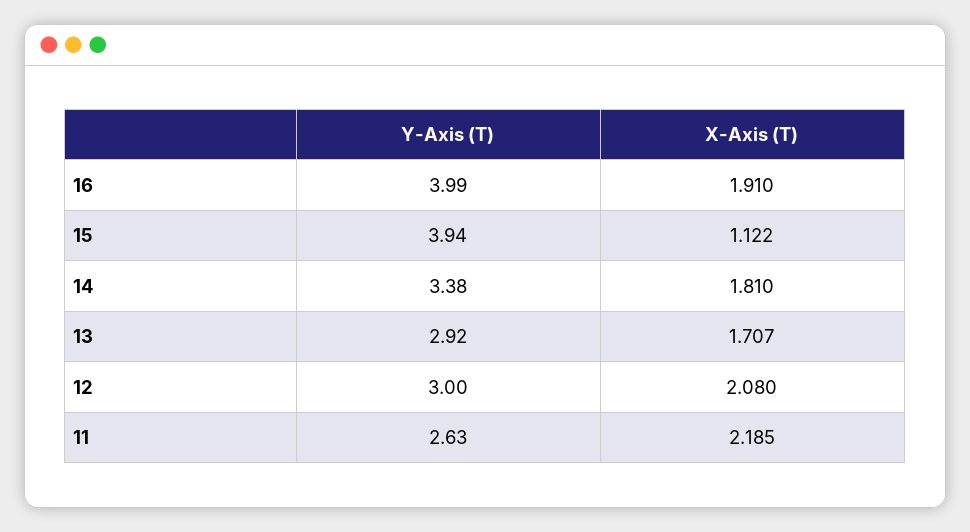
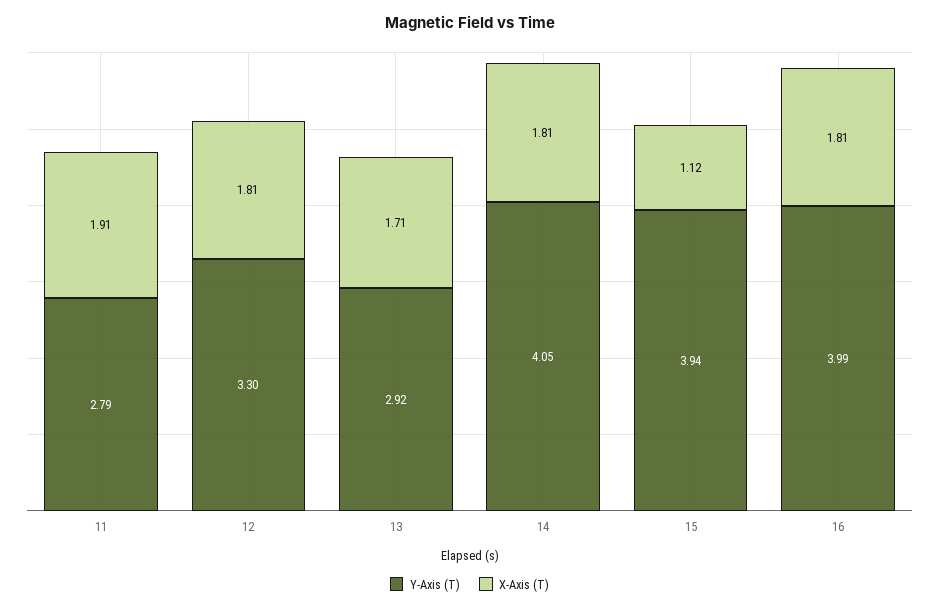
  {
    "Y-Axis (T)": {
      "16": 3.99,
      "15": 3.94,
-     "14": 3.38,
+     "14": 4.05,
      "13": 2.92,
-     "12": 3,
+     "12": 3.3,
-     "11": 2.63
+     "11": 2.79
    },
    "X-Axis (T)": {
-     "16": 1.91,
+     "16": 1.81,
      "15": 1.122,
      "14": 1.81,
      "13": 1.707,
-     "12": 2.08,
+     "12": 1.81,
-     "11": 2.185
+     "11": 1.91
    }
  }

